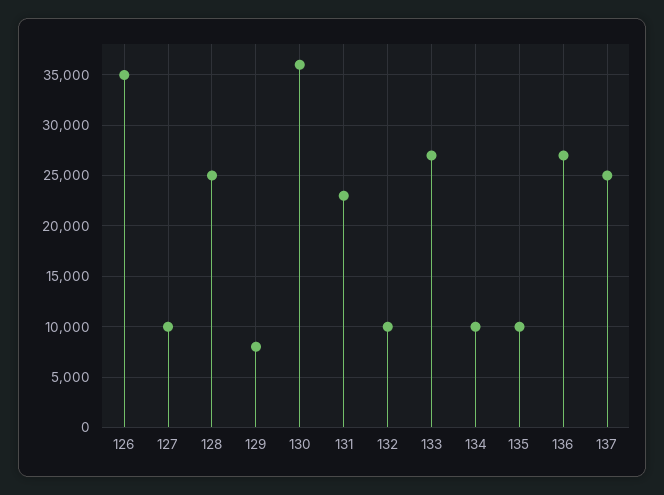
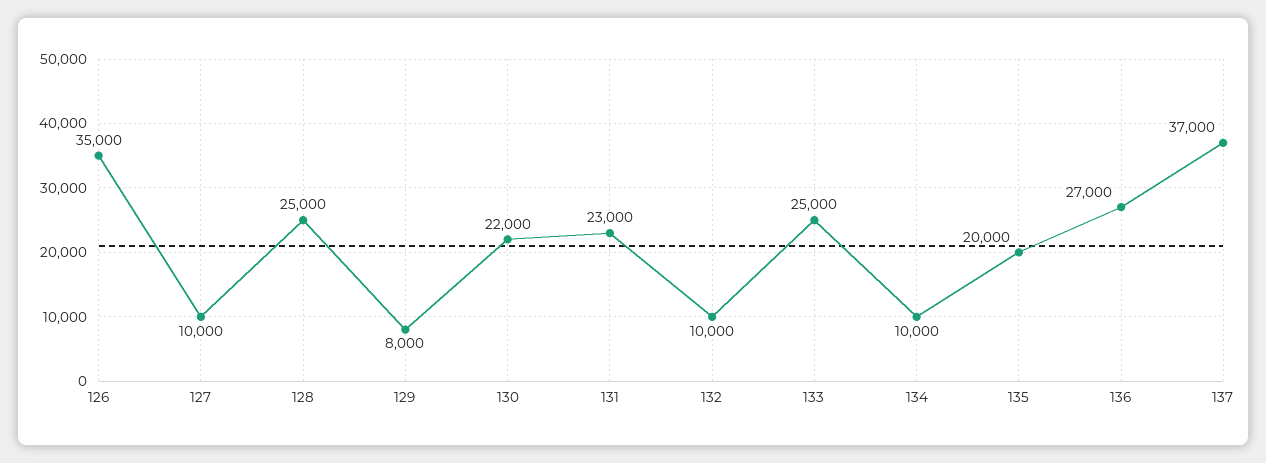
  {
    "126": 35000,
    "127": 10000,
    "128": 25000,
    "129": 8000,
-   "130": 36000,
+   "130": 22000,
    "131": 23000,
    "132": 10000,
-   "133": 27000,
+   "133": 25000,
    "134": 10000,
-   "135": 10000,
+   "135": 20000,
    "136": 27000,
-   "137": 25000
+   "137": 37000
  }

